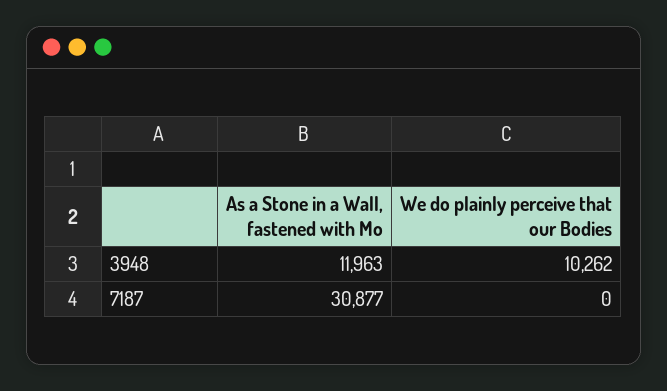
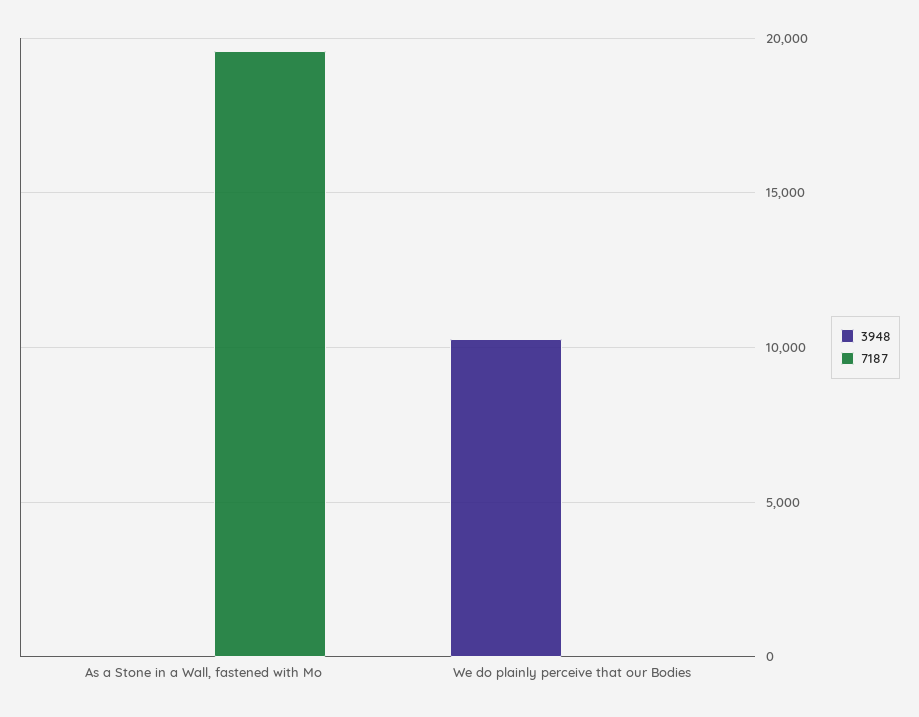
  {
    "3948": {
-     "As a Stone in a Wall, fastened with Mo": 11963,
+     "As a Stone in a Wall, fastened with Mo": 0,
      "We do plainly perceive that our Bodies": 10262
    },
    "7187": {
-     "As a Stone in a Wall, fastened with Mo": 30877,
+     "As a Stone in a Wall, fastened with Mo": 19500,
      "We do plainly perceive that our Bodies": 0
    }
  }

